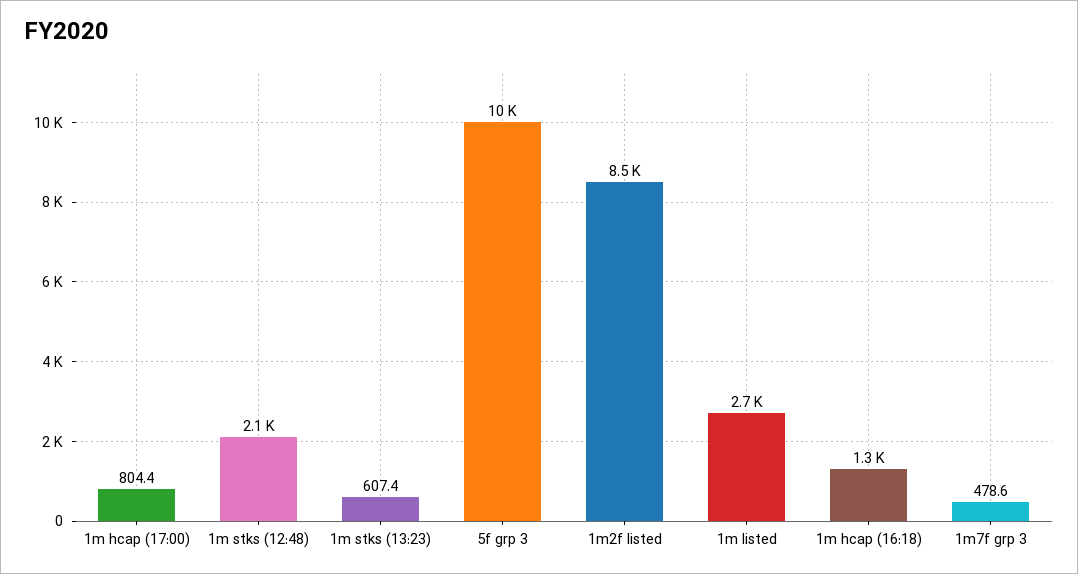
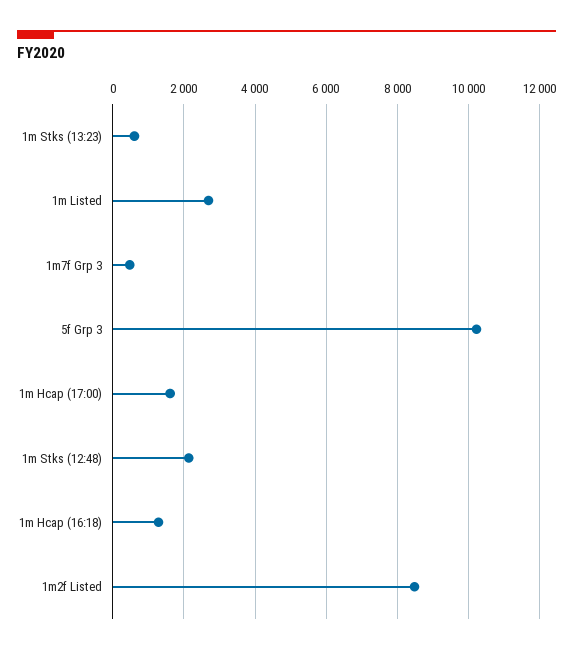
  {
-   "1m hcap (17:00)": 804.4,
+   "1m hcap (17:00)": 1600,
    "1m stks (12:48)": 2100,
    "1m stks (13:23)": 607.4,
    "5f grp 3": 10000,
    "1m2f listed": 8500,
    "1m listed": 2700,
    "1m hcap (16:18)": 1300,
    "1m7f grp 3": 478.6
  }

